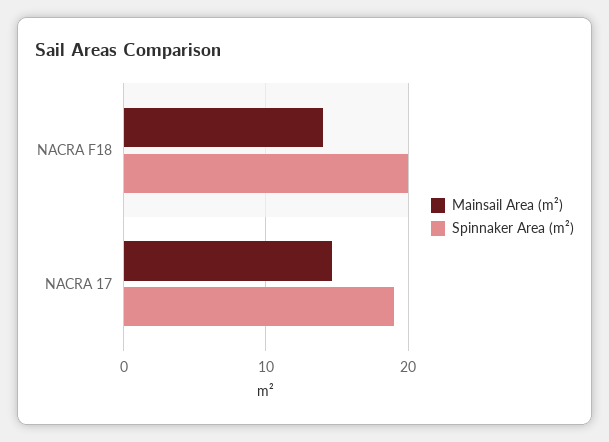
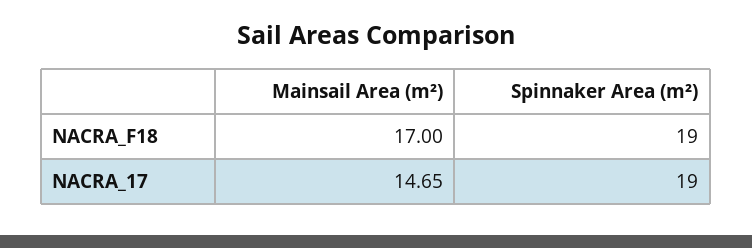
  {
    "Mainsail Area (m²)": {
-     "NACRA F18": 14,
+     "NACRA F18": 17,
      "NACRA 17": 14.65
    },
    "Spinnaker Area (m²)": {
-     "NACRA F18": 20,
+     "NACRA F18": 19,
      "NACRA 17": 19
    }
  }

